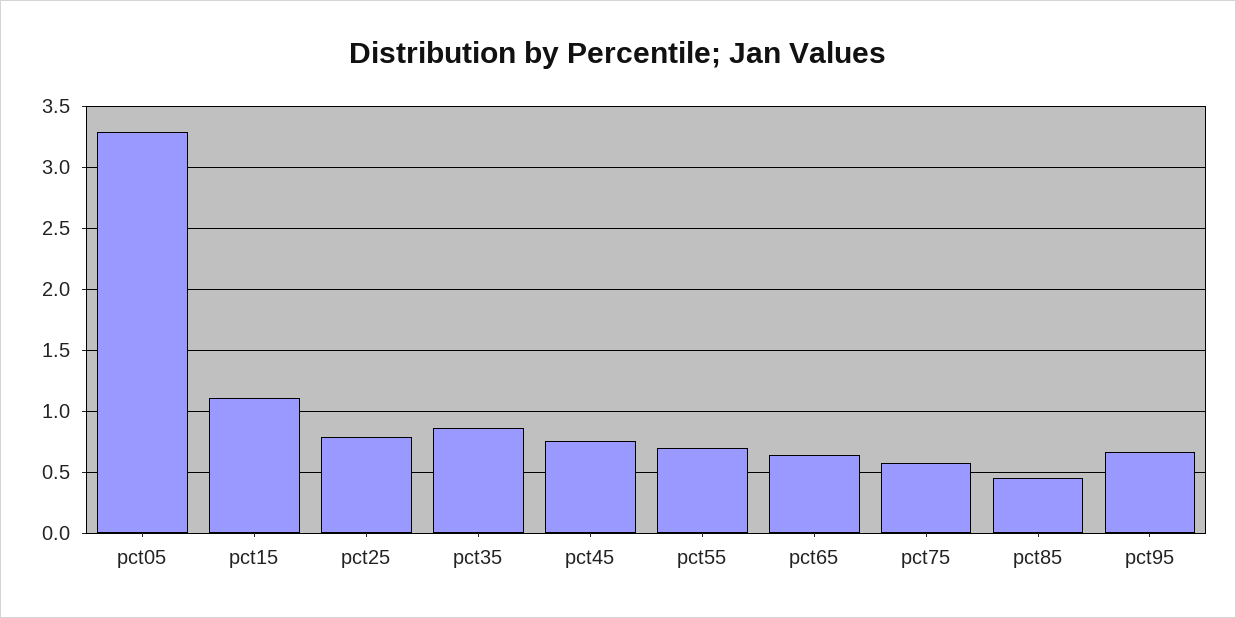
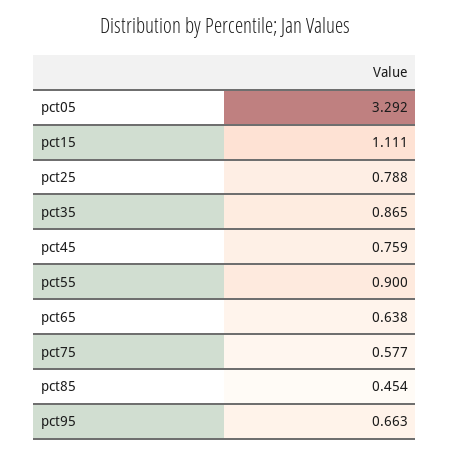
  {
    "pct05": 3.292,
    "pct15": 1.111,
    "pct25": 0.788,
    "pct35": 0.865,
    "pct45": 0.759,
-   "pct55": 0.7,
+   "pct55": 0.9,
    "pct65": 0.638,
    "pct75": 0.577,
    "pct85": 0.454,
    "pct95": 0.663
  }

